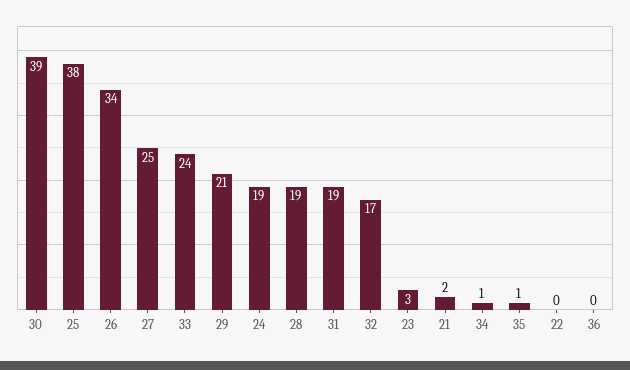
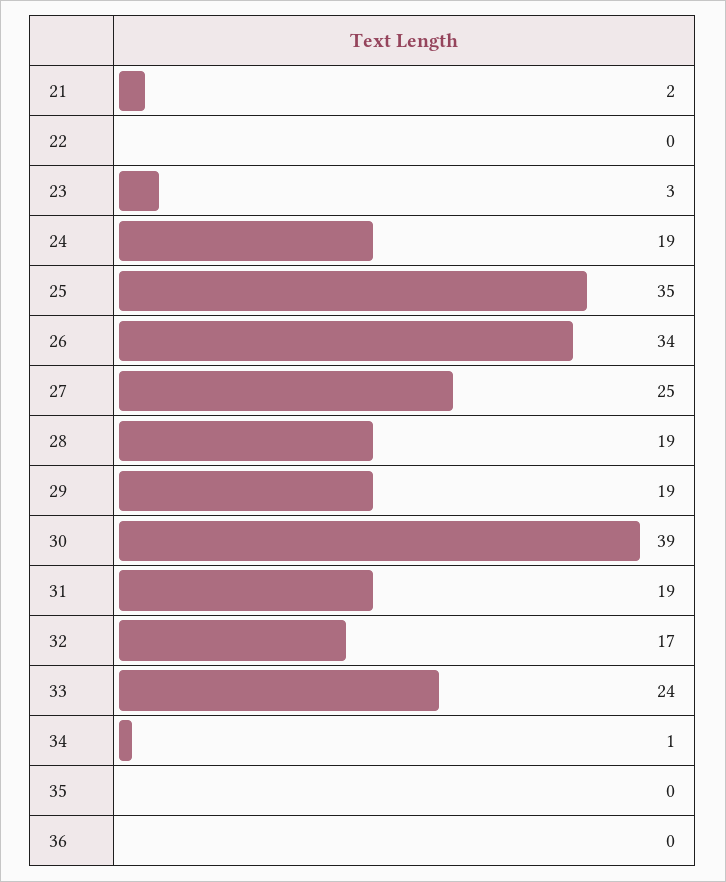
  {
    "30": 39,
-   "25": 38,
+   "25": 35,
    "26": 34,
    "27": 25,
    "33": 24,
-   "29": 21,
+   "29": 19,
    "24": 19,
    "28": 19,
    "31": 19,
    "32": 17,
    "23": 3,
    "21": 2,
    "34": 1,
-   "35": 1,
+   "35": 0,
    "22": 0,
    "36": 0
  }

